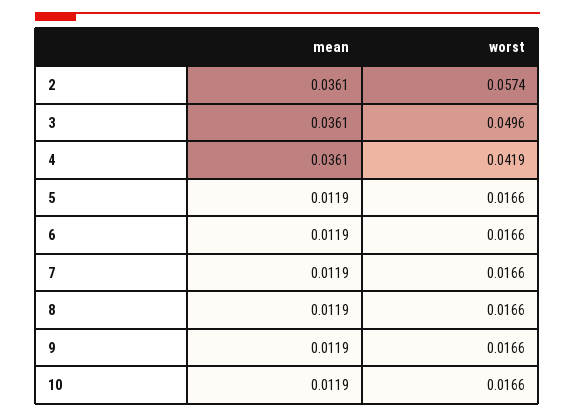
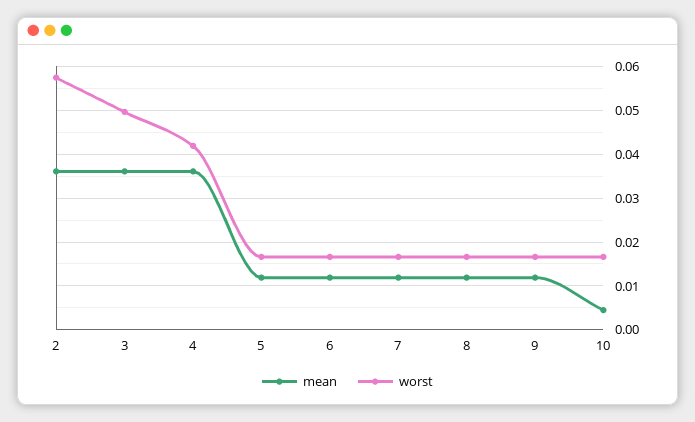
  {
    "mean": {
      "2": 0.0361,
      "3": 0.0361,
      "4": 0.0361,
      "5": 0.0119,
      "6": 0.0119,
      "7": 0.0119,
      "8": 0.0119,
      "9": 0.0119,
-     "10": 0.0119
+     "10": 0.004
    },
    "worst": {
      "2": 0.0574,
      "3": 0.0496,
      "4": 0.0419,
      "5": 0.0166,
      "6": 0.0166,
      "7": 0.0166,
      "8": 0.0166,
      "9": 0.0166,
      "10": 0.0166
    }
  }

